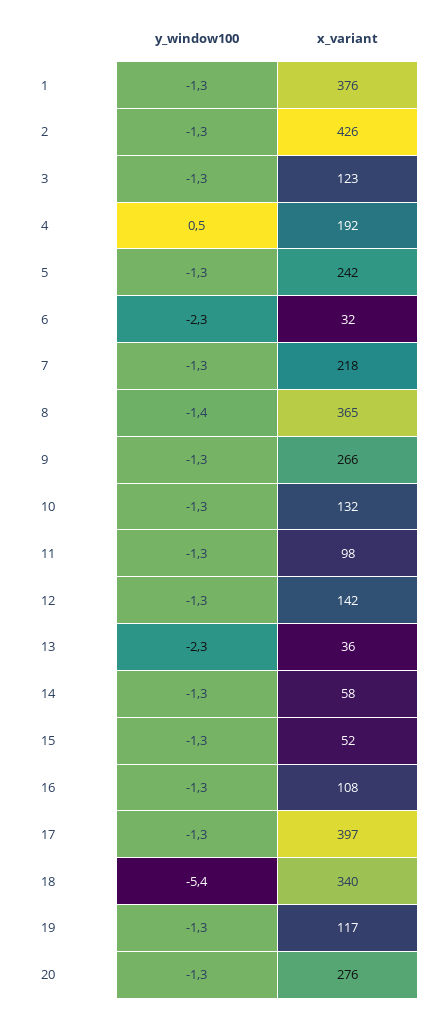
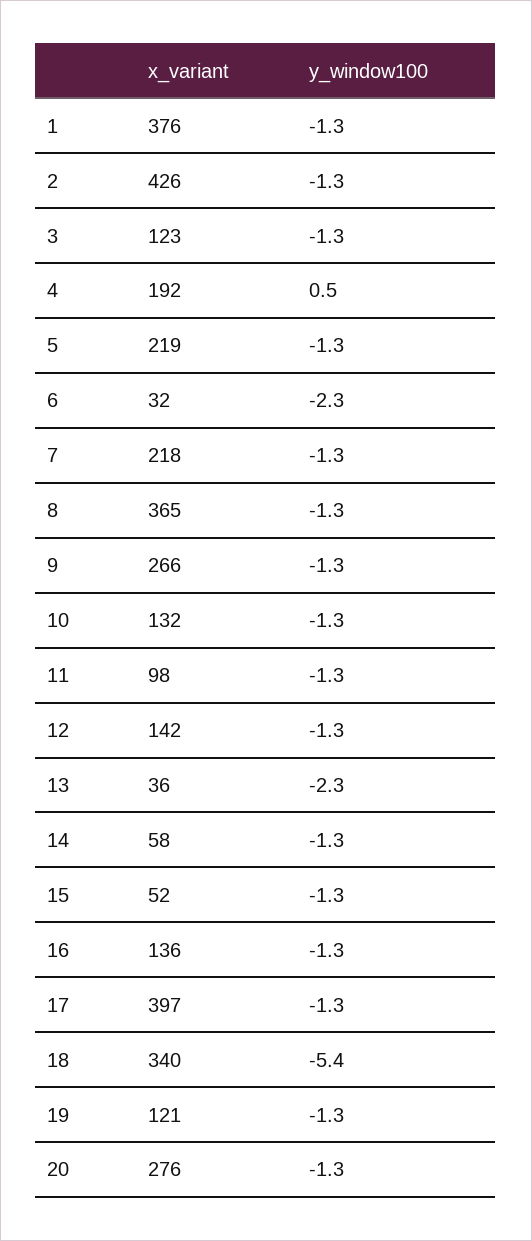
  {
    "y_window100": {
      "1": -1.3,
      "2": -1.3,
      "3": -1.3,
      "4": 0.5,
      "5": -1.3,
      "6": -2.3,
      "7": -1.3,
-     "8": -1.4,
+     "8": -1.3,
      "9": -1.3,
      "10": -1.3,
      "11": -1.3,
      "12": -1.3,
      "13": -2.3,
      "14": -1.3,
      "15": -1.3,
      "16": -1.3,
      "17": -1.3,
      "18": -5.4,
      "19": -1.3,
      "20": -1.3
    },
    "x_variant": {
      "1": 376,
      "2": 426,
      "3": 123,
      "4": 192,
-     "5": 242,
+     "5": 219,
      "6": 32,
      "7": 218,
      "8": 365,
      "9": 266,
      "10": 132,
      "11": 98,
      "12": 142,
      "13": 36,
      "14": 58,
      "15": 52,
-     "16": 108,
+     "16": 136,
      "17": 397,
      "18": 340,
-     "19": 117,
+     "19": 121,
      "20": 276
    }
  }

